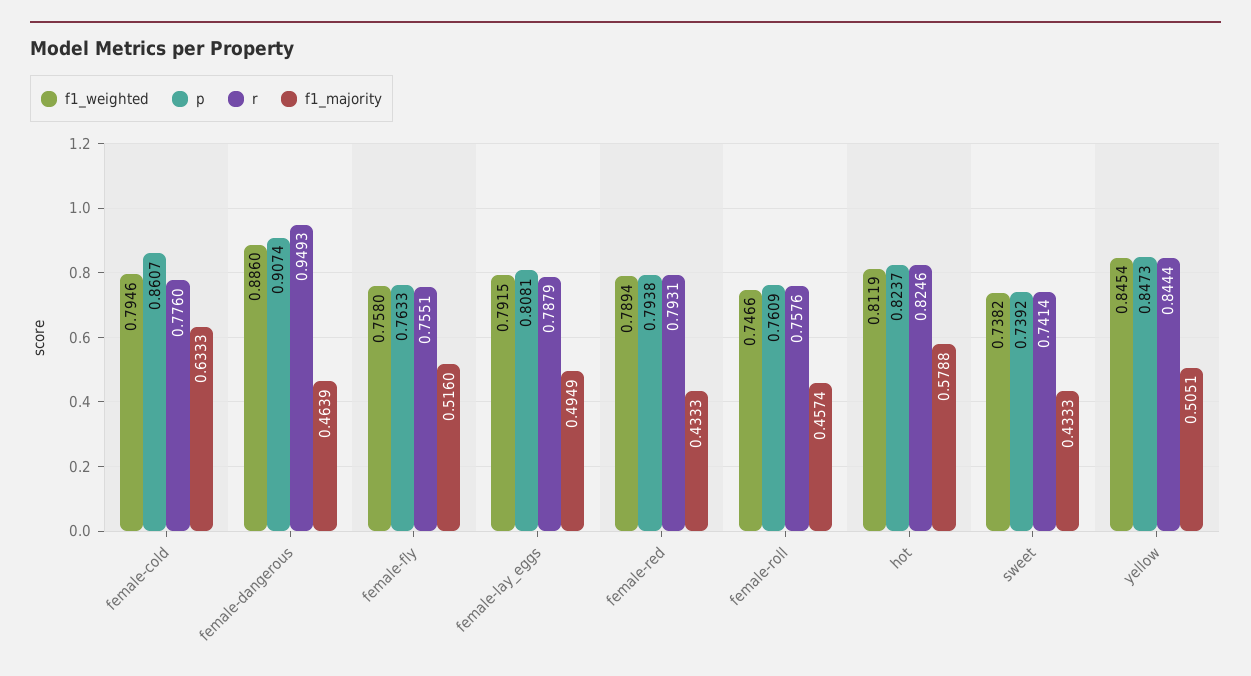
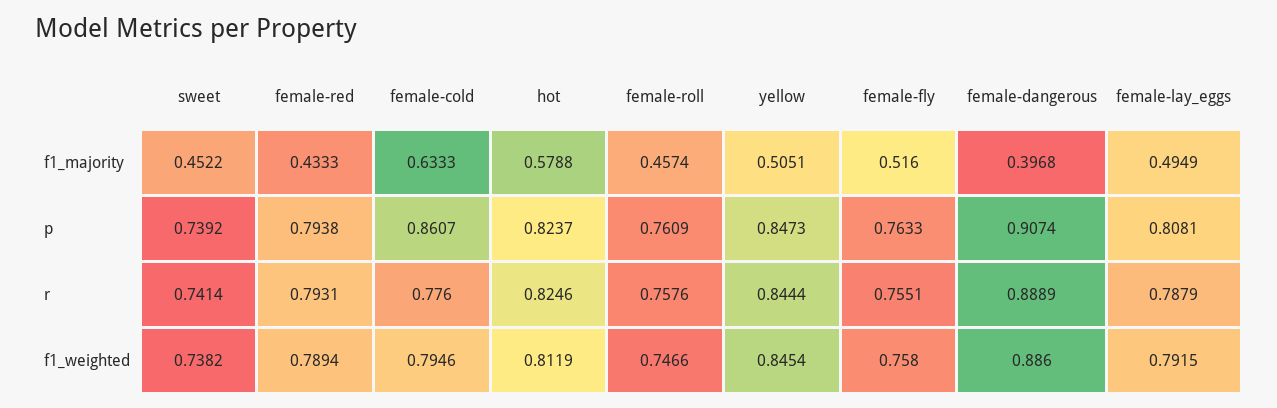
  {
    "f1_weighted": {
      "female-cold": 0.7946,
      "female-dangerous": 0.886,
      "female-fly": 0.758,
      "female-lay_eggs": 0.7915,
      "female-red": 0.7894,
      "female-roll": 0.7466,
      "hot": 0.8119,
      "sweet": 0.7382,
      "yellow": 0.8454
    },
    "p": {
      "female-cold": 0.8607,
      "female-dangerous": 0.9074,
      "female-fly": 0.7633,
      "female-lay_eggs": 0.8081,
      "female-red": 0.7938,
      "female-roll": 0.7609,
      "hot": 0.8237,
      "sweet": 0.7392,
      "yellow": 0.8473
    },
    "r": {
      "female-cold": 0.776,
-     "female-dangerous": 0.9493,
+     "female-dangerous": 0.8889,
      "female-fly": 0.7551,
      "female-lay_eggs": 0.7879,
      "female-red": 0.7931,
      "female-roll": 0.7576,
      "hot": 0.8246,
      "sweet": 0.7414,
      "yellow": 0.8444
    },
    "f1_majority": {
      "female-cold": 0.6333,
-     "female-dangerous": 0.4639,
+     "female-dangerous": 0.3968,
      "female-fly": 0.516,
      "female-lay_eggs": 0.4949,
      "female-red": 0.4333,
      "female-roll": 0.4574,
      "hot": 0.5788,
-     "sweet": 0.4333,
+     "sweet": 0.4522,
      "yellow": 0.5051
    }
  }

